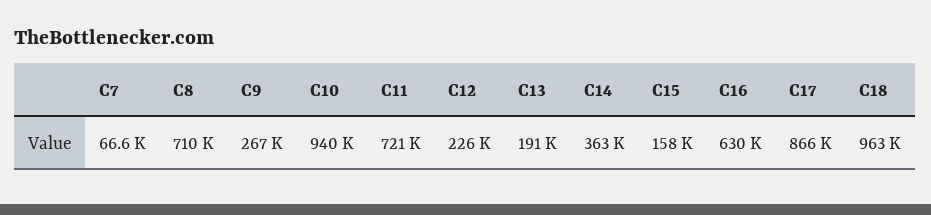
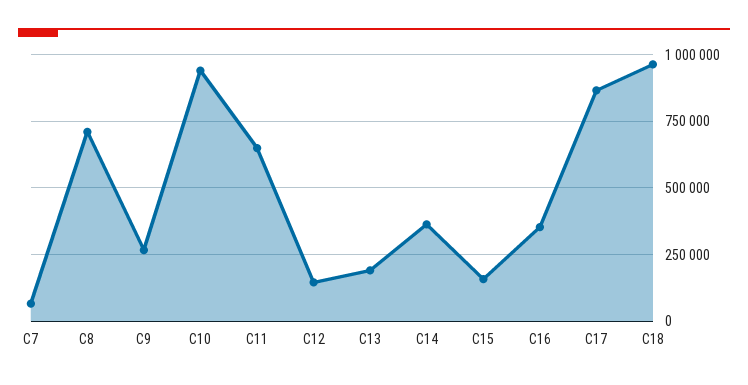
  {
    "C7": 66600,
    "C8": 710000,
    "C9": 267000,
    "C10": 940000,
-   "C11": 721000,
+   "C11": 650000,
-   "C12": 226000,
+   "C12": 150000,
    "C13": 191000,
    "C14": 363000,
    "C15": 158000,
-   "C16": 630000,
+   "C16": 350000,
    "C17": 866000,
    "C18": 963000
  }

